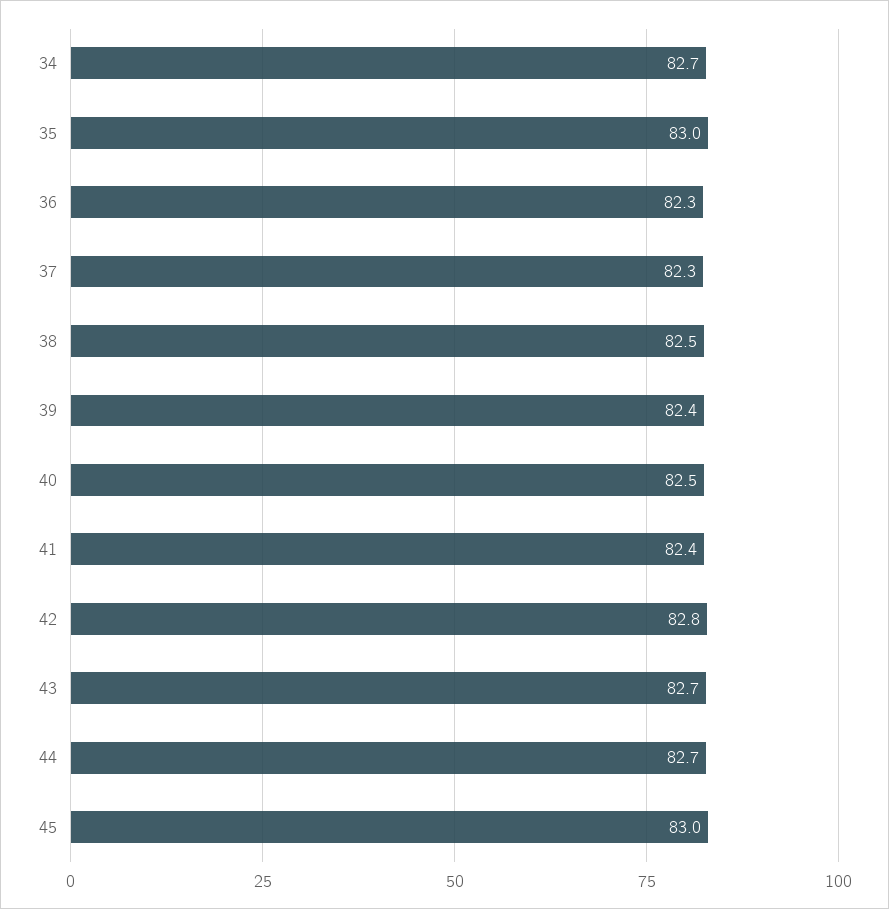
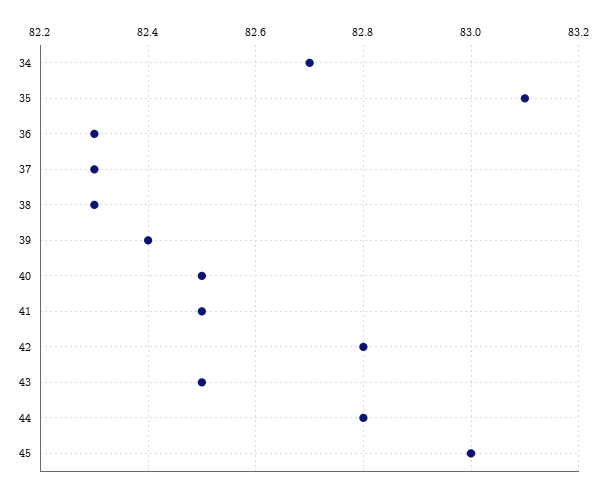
  {
    "34": 82.7,
-   "35": 83,
+   "35": 83.1,
    "36": 82.3,
    "37": 82.3,
-   "38": 82.5,
+   "38": 82.3,
    "39": 82.4,
    "40": 82.5,
-   "41": 82.4,
+   "41": 82.5,
    "42": 82.8,
-   "43": 82.7,
+   "43": 82.5,
-   "44": 82.7,
+   "44": 82.8,
    "45": 83
  }

